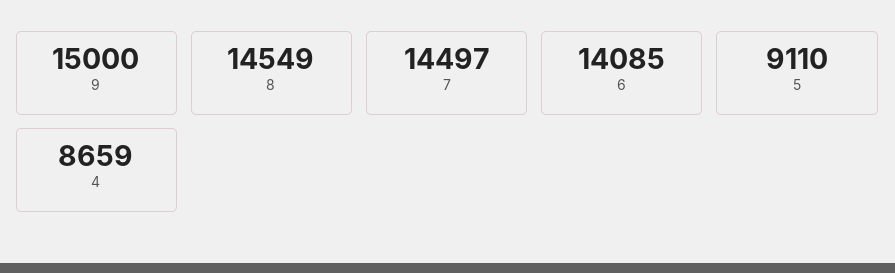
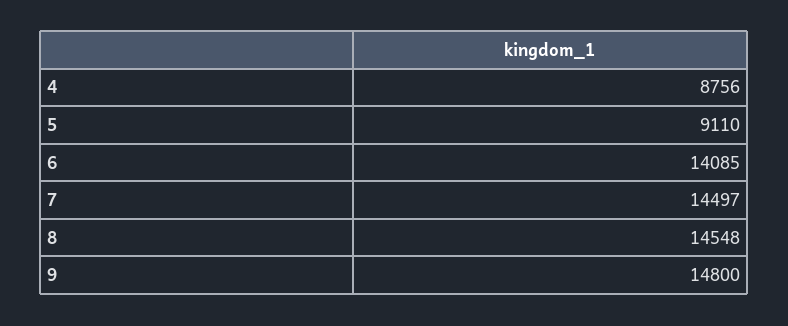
  {
-   "9": 15000,
+   "9": 14800,
-   "8": 14549,
+   "8": 14548,
    "7": 14497,
    "6": 14085,
    "5": 9110,
-   "4": 8659
+   "4": 8756
  }

